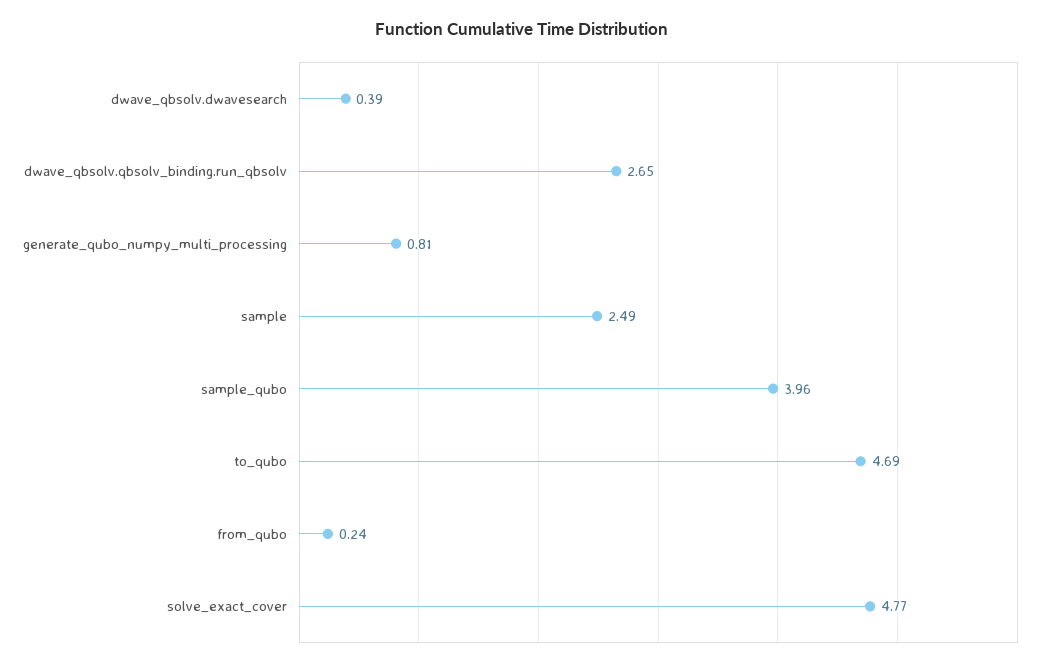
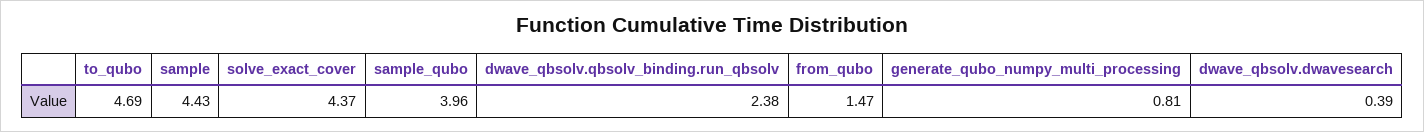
  {
    "dwave_qbsolv.dwavesearch": 0.39,
-   "dwave_qbsolv.qbsolv_binding.run_qbsolv": 2.65,
+   "dwave_qbsolv.qbsolv_binding.run_qbsolv": 2.38,
    "generate_qubo_numpy_multi_processing": 0.81,
-   "sample": 2.49,
+   "sample": 4.43,
    "sample_qubo": 3.96,
    "to_qubo": 4.69,
-   "from_qubo": 0.24,
+   "from_qubo": 1.47,
-   "solve_exact_cover": 4.77
+   "solve_exact_cover": 4.37
  }

